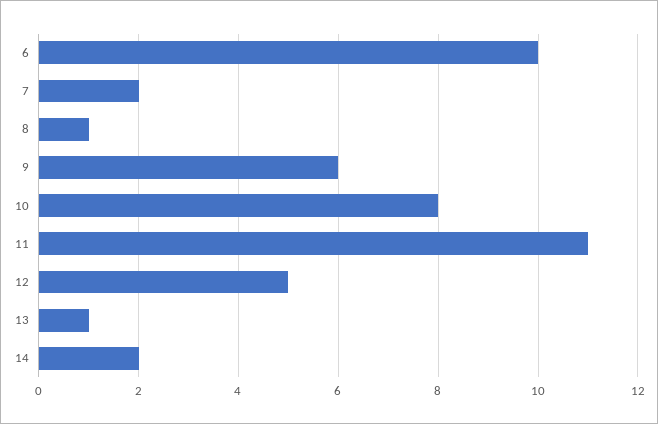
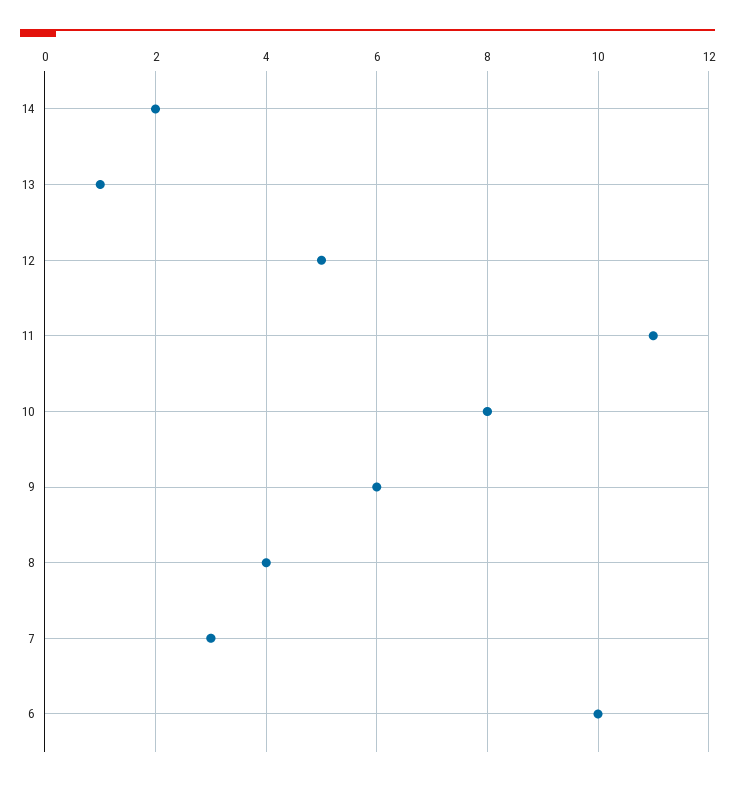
  {
    "6": 10,
-   "7": 2,
+   "7": 3,
-   "8": 1,
+   "8": 4,
    "9": 6,
    "10": 8,
    "11": 11,
    "12": 5,
    "13": 1,
    "14": 2
  }

